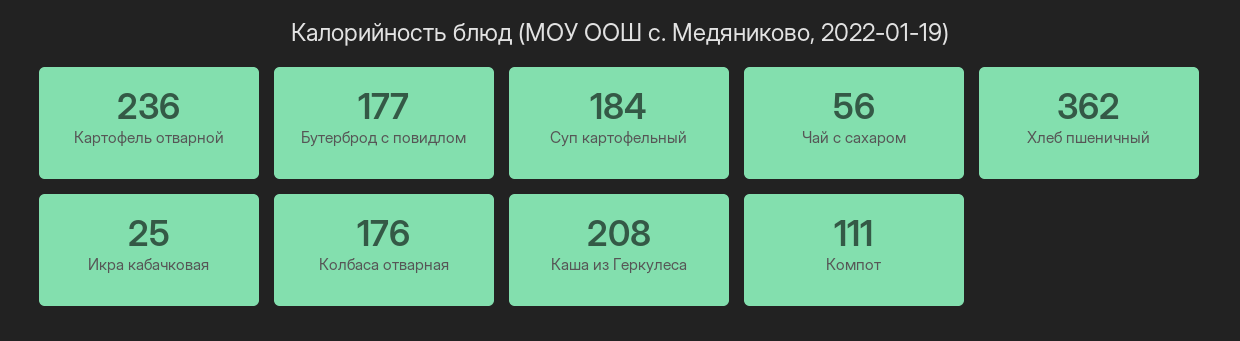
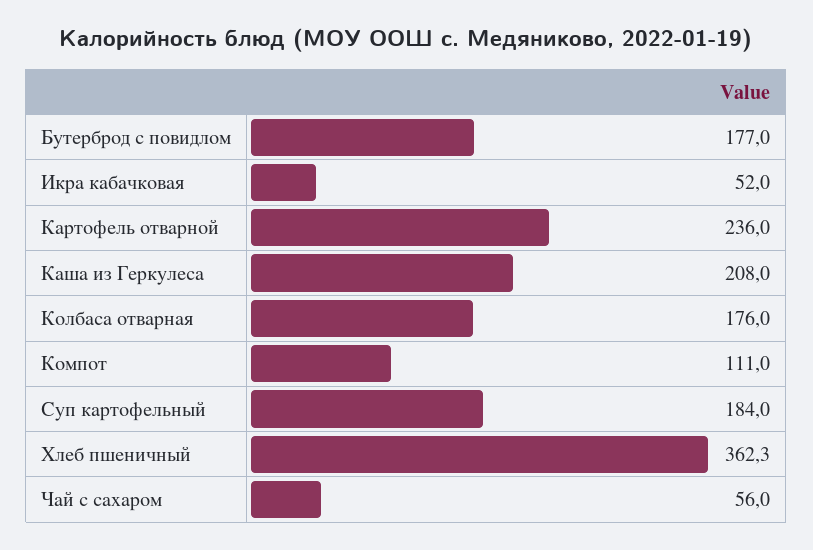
  {
    "Картофель отварной": 236,
    "Бутерброд с повидлом": 177,
    "Суп картофельный": 184,
    "Чай с сахаром": 56,
    "Хлеб пшеничный": 362.3,
-   "Икра кабачковая": 25,
+   "Икра кабачковая": 52,
    "Колбаса отварная": 176,
    "Каша из Геркулеса": 208,
    "Компот": 111
  }

